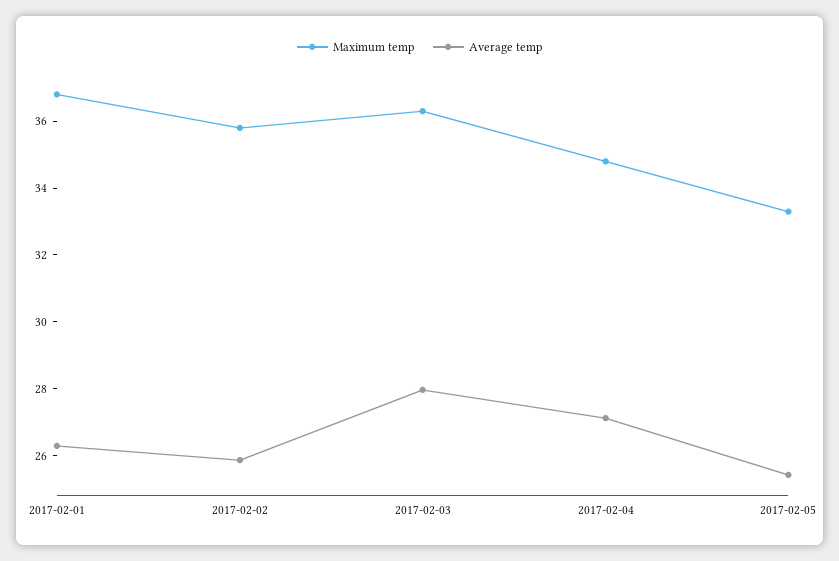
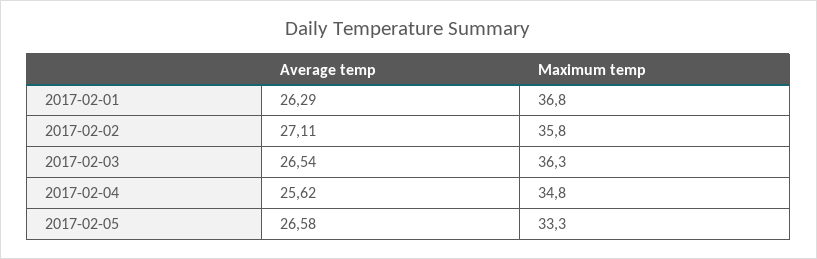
  {
    "Maximum temp": {
      "2017-02-01": 36.8,
      "2017-02-02": 35.8,
      "2017-02-03": 36.3,
      "2017-02-04": 34.8,
      "2017-02-05": 33.3
    },
    "Average temp": {
      "2017-02-01": 26.29,
-     "2017-02-02": 26,
+     "2017-02-02": 27.11,
-     "2017-02-03": 28,
+     "2017-02-03": 26.54,
-     "2017-02-04": 27,
+     "2017-02-04": 25.62,
-     "2017-02-05": 25.5
+     "2017-02-05": 26.58
    }
  }

